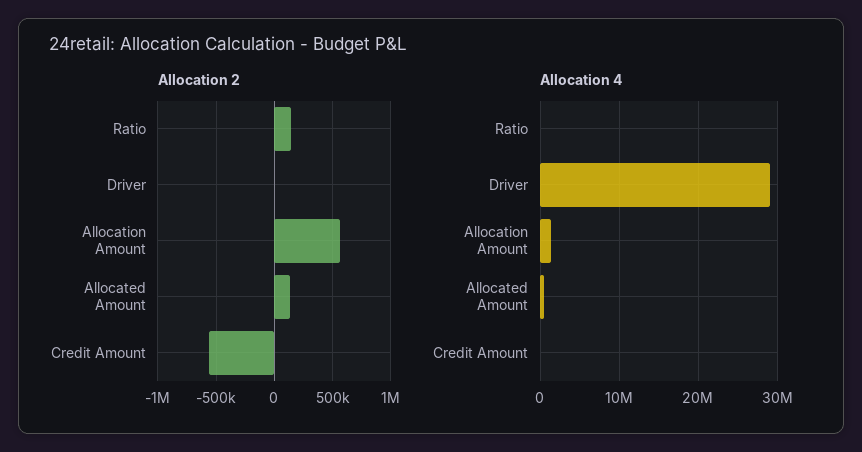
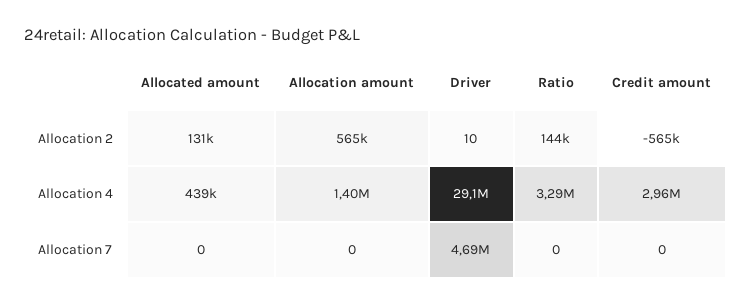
  {
    "Allocation 2": {
      "Ratio": 144000,
      "Driver": 10,
      "Allocation Amount": 565000,
      "Allocated Amount": 131000,
      "Credit Amount": -565000
    },
    "Allocation 4": {
-     "Ratio": 0,
+     "Ratio": 3290000,
      "Driver": 29100000,
      "Allocation Amount": 1400000,
      "Allocated Amount": 439000,
-     "Credit Amount": 0
+     "Credit Amount": 2960000
-   }
+   },
+   "Allocation 7": {
+     "Allocated Amount": 0,
+     "Allocation Amount": 0,
+     "Driver": 4690000,
+     "Ratio": 0,
+     "Credit Amount": 0
+   }
  }

